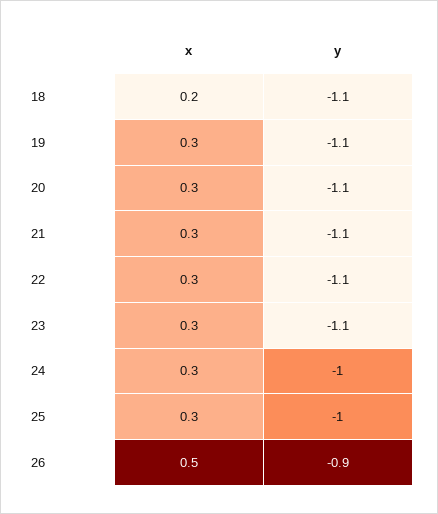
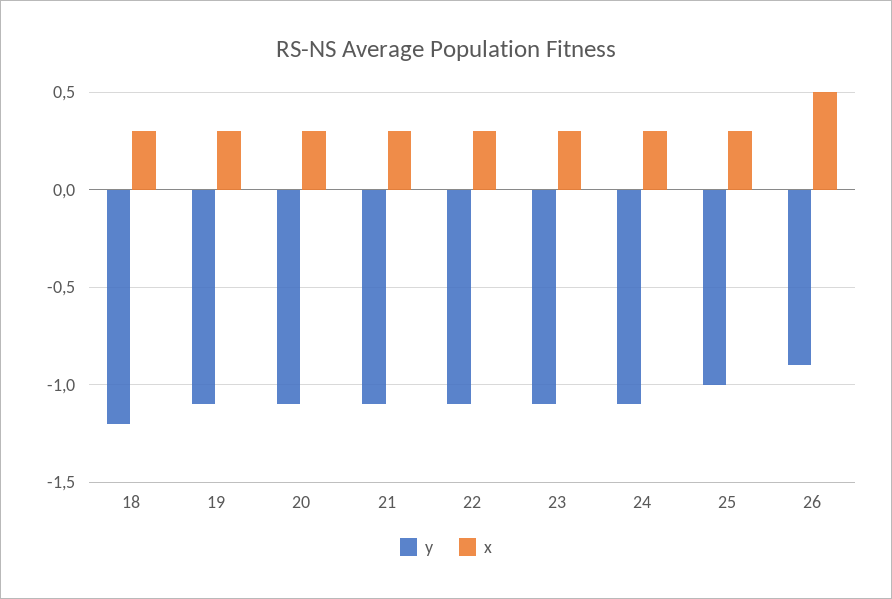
  {
    "x": {
-     "18": 0.2,
+     "18": 0.3,
      "19": 0.3,
      "20": 0.3,
      "21": 0.3,
      "22": 0.3,
      "23": 0.3,
      "24": 0.3,
      "25": 0.3,
      "26": 0.5
    },
    "y": {
-     "18": -1.1,
+     "18": -1.2,
      "19": -1.1,
      "20": -1.1,
      "21": -1.1,
      "22": -1.1,
      "23": -1.1,
-     "24": -1,
+     "24": -1.1,
      "25": -1,
      "26": -0.9
    }
  }

